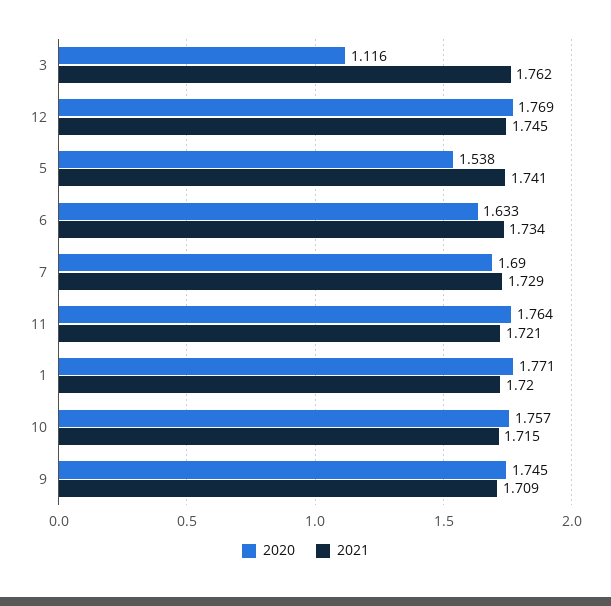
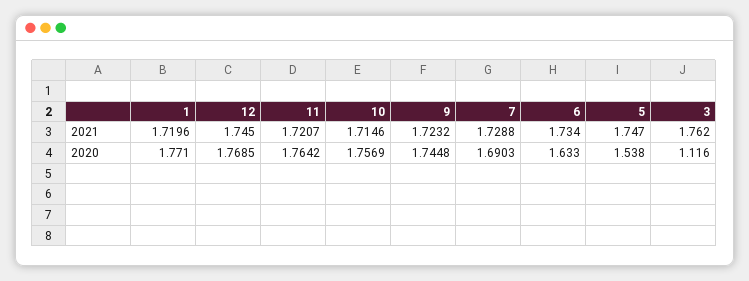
  {
    "2020": {
      "3": 1.116,
      "12": 1.7685,
      "5": 1.538,
      "6": 1.633,
      "7": 1.6903,
      "11": 1.7642,
      "1": 1.771,
      "10": 1.7569,
      "9": 1.7448
    },
    "2021": {
      "3": 1.762,
      "12": 1.745,
-     "5": 1.741,
+     "5": 1.747,
      "6": 1.734,
      "7": 1.7288,
      "11": 1.7207,
      "1": 1.7196,
      "10": 1.7146,
-     "9": 1.709
+     "9": 1.7232
    }
  }

